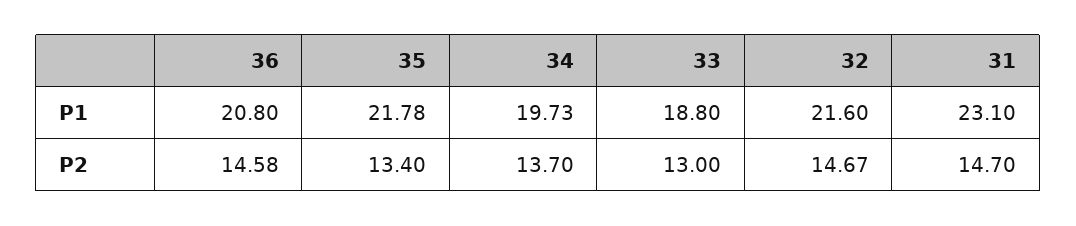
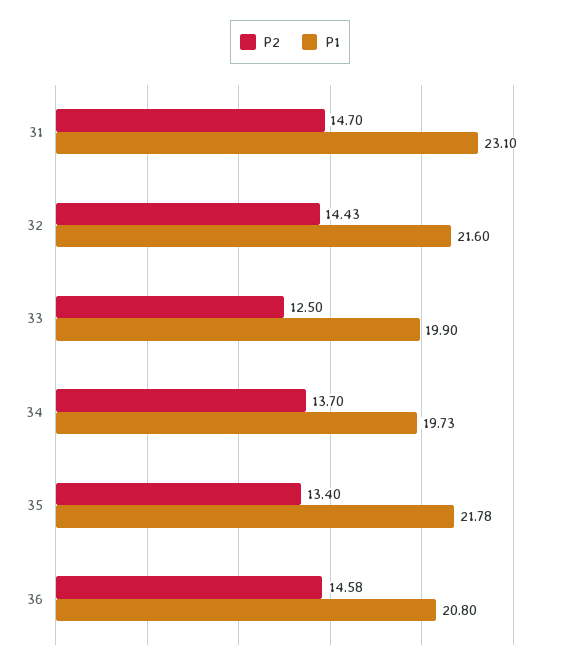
  {
    "P1": {
      "36": 20.8,
      "35": 21.78,
      "34": 19.73,
-     "33": 18.8,
+     "33": 19.9,
      "32": 21.6,
      "31": 23.1
    },
    "P2": {
      "36": 14.58,
      "35": 13.4,
      "34": 13.7,
-     "33": 13,
+     "33": 12.5,
-     "32": 14.67,
+     "32": 14.43,
      "31": 14.7
    }
  }

